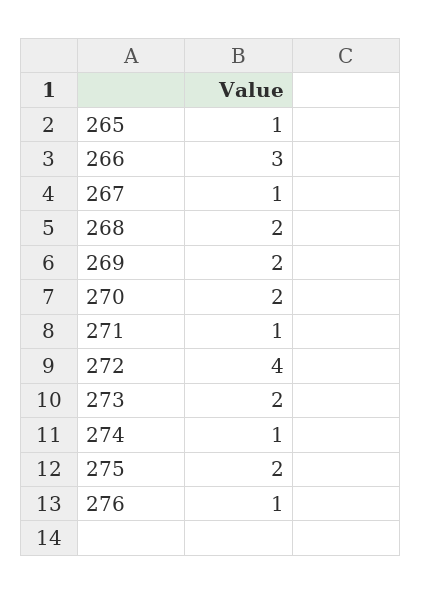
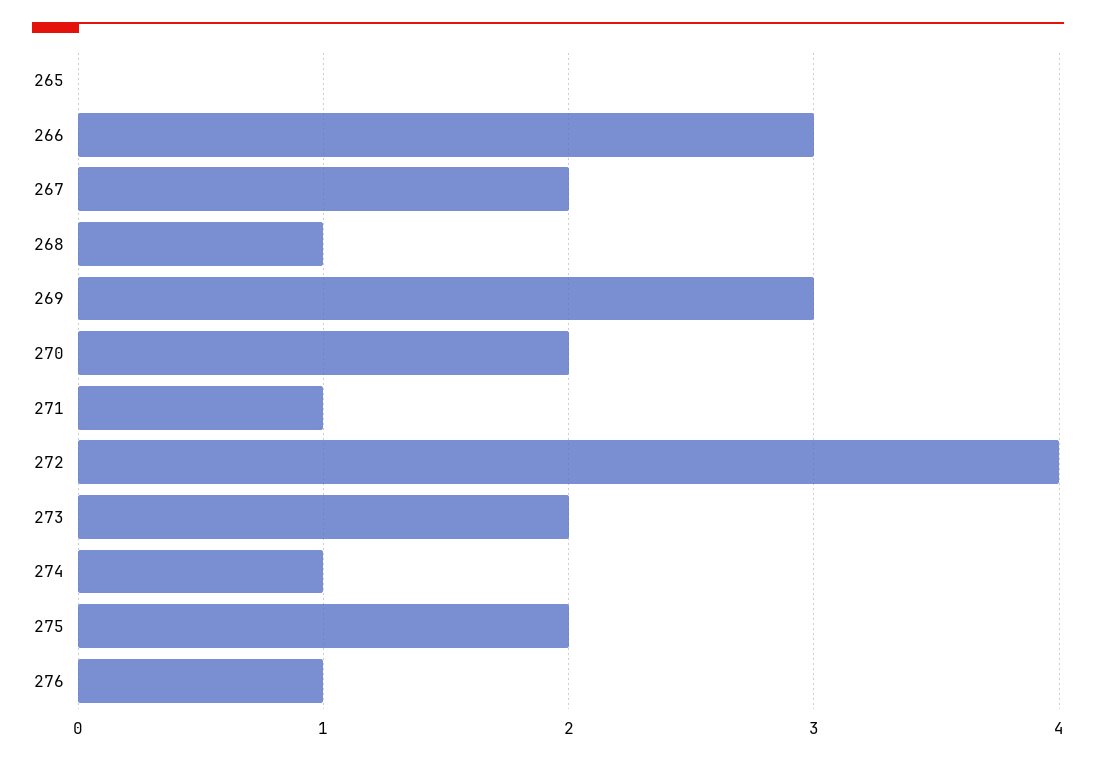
  {
-   "265": 1,
+   "265": 0,
    "266": 3,
-   "267": 1,
+   "267": 2,
-   "268": 2,
+   "268": 1,
-   "269": 2,
+   "269": 3,
    "270": 2,
    "271": 1,
    "272": 4,
    "273": 2,
    "274": 1,
    "275": 2,
    "276": 1
  }

